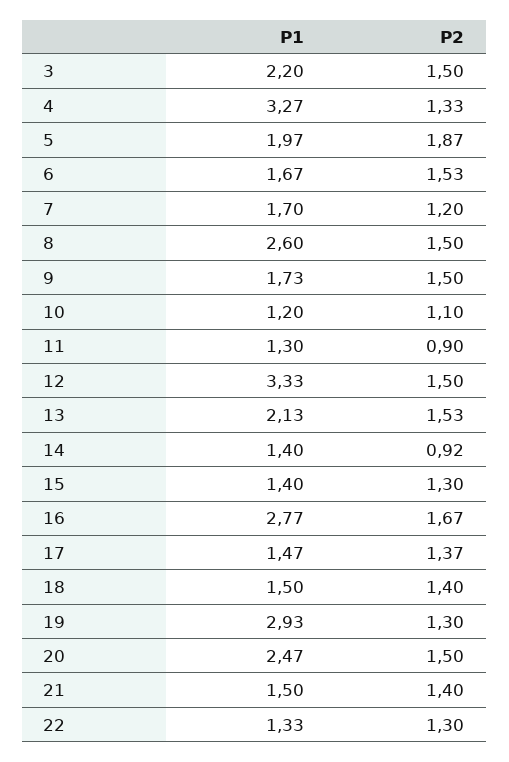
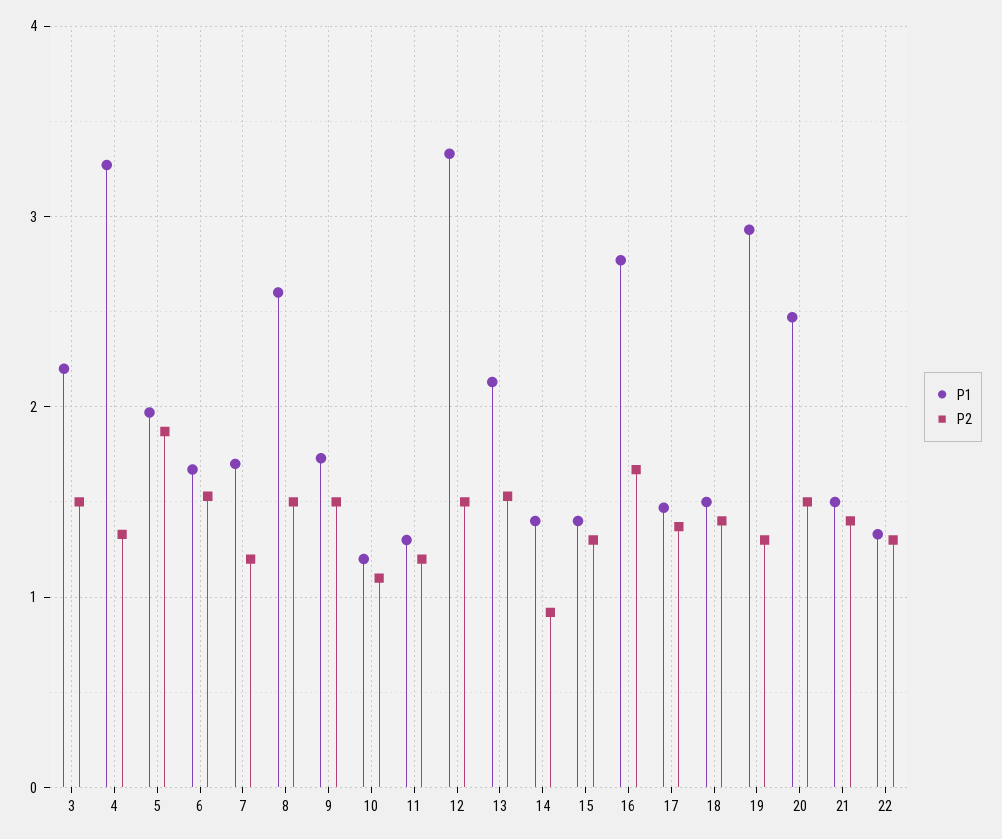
  {
    "P1": {
      "3": 2.2,
      "4": 3.27,
      "5": 1.97,
      "6": 1.67,
      "7": 1.7,
      "8": 2.6,
      "9": 1.73,
      "10": 1.2,
      "11": 1.3,
      "12": 3.33,
      "13": 2.13,
      "14": 1.4,
      "15": 1.4,
      "16": 2.77,
      "17": 1.47,
      "18": 1.5,
      "19": 2.93,
      "20": 2.47,
      "21": 1.5,
      "22": 1.33
    },
    "P2": {
      "3": 1.5,
      "4": 1.33,
      "5": 1.87,
      "6": 1.53,
      "7": 1.2,
      "8": 1.5,
      "9": 1.5,
      "10": 1.1,
-     "11": 0.9,
+     "11": 1.2,
      "12": 1.5,
      "13": 1.53,
      "14": 0.92,
      "15": 1.3,
      "16": 1.67,
      "17": 1.37,
      "18": 1.4,
      "19": 1.3,
      "20": 1.5,
      "21": 1.4,
      "22": 1.3
    }
  }

